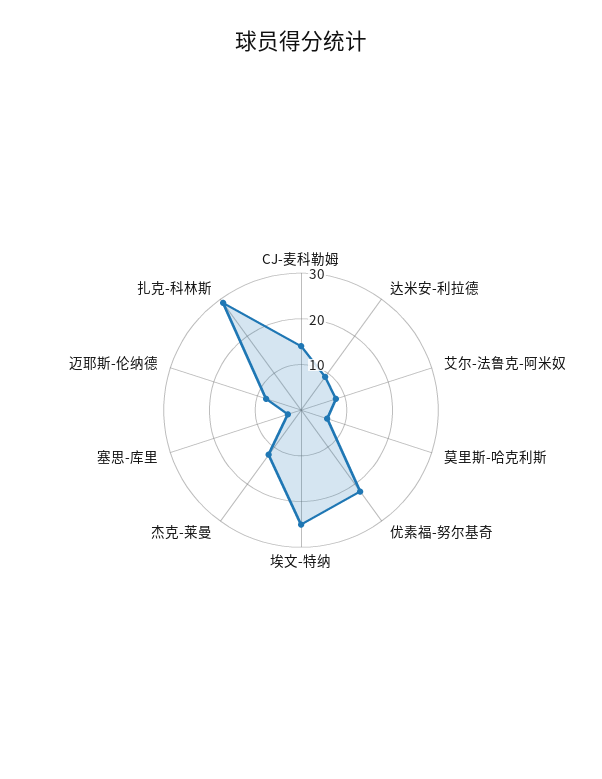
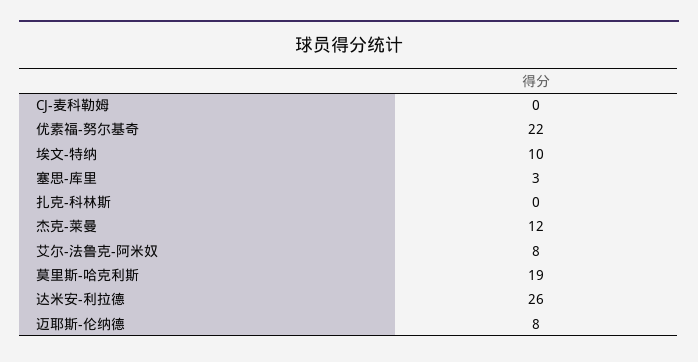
  {
-   "CJ-麦科勒姆": 15,
+   "CJ-麦科勒姆": 0,
-   "达米安-利拉德": 10,
+   "达米安-利拉德": 26,
    "艾尔-法鲁克-阿米奴": 8,
-   "莫里斯-哈克利斯": 5,
+   "莫里斯-哈克利斯": 19,
    "优素福-努尔基奇": 22,
-   "埃文-特纳": 25,
+   "埃文-特纳": 10,
    "杰克-莱曼": 12,
    "塞思-库里": 3,
    "迈耶斯-伦纳德": 8,
-   "扎克-科林斯": 30
+   "扎克-科林斯": 0
  }

